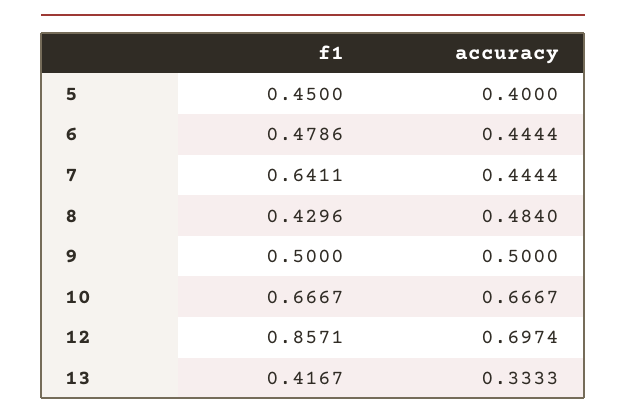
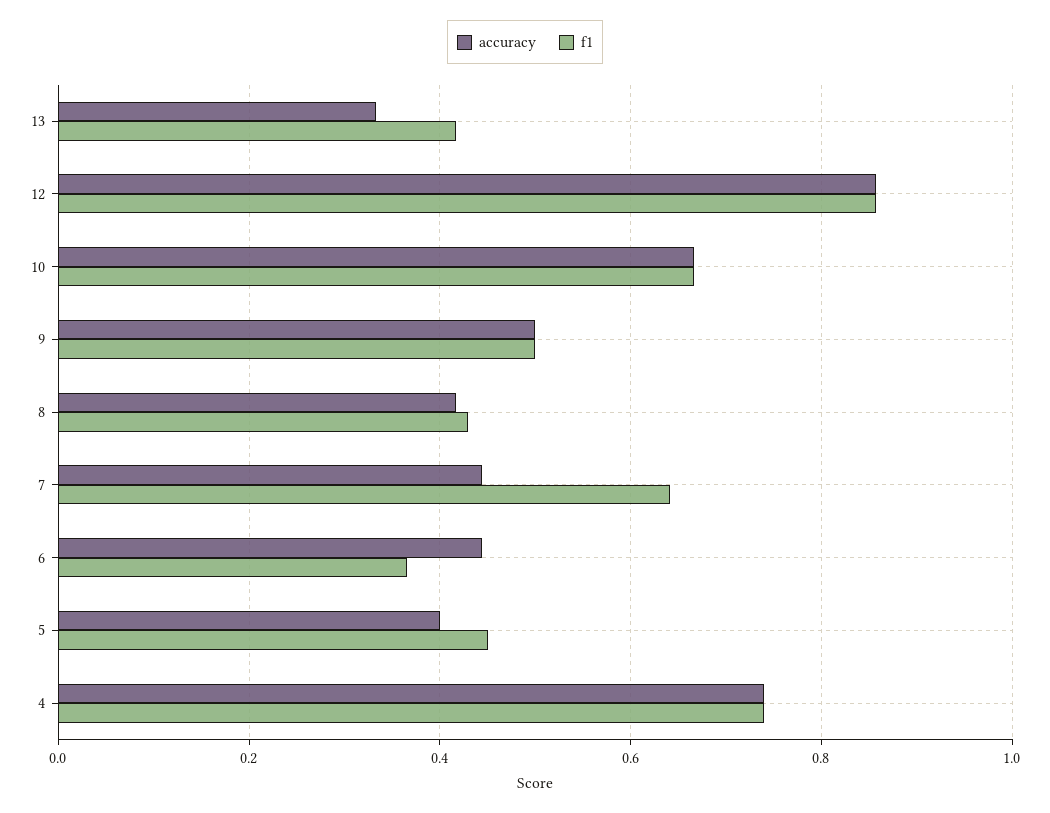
  {
    "f1": {
      "5": 0.45,
-     "6": 0.4786,
+     "6": 0.36,
      "7": 0.6411,
      "8": 0.4296,
      "9": 0.5,
      "10": 0.6667,
      "12": 0.8571,
-     "13": 0.4167
+     "13": 0.4167,
+     "4": 0.74
    },
    "accuracy": {
      "5": 0.4,
      "6": 0.4444,
      "7": 0.4444,
-     "8": 0.484,
+     "8": 0.42,
      "9": 0.5,
      "10": 0.6667,
-     "12": 0.6974,
+     "12": 0.86,
-     "13": 0.3333
+     "13": 0.3333,
+     "4": 0.74
    }
  }

